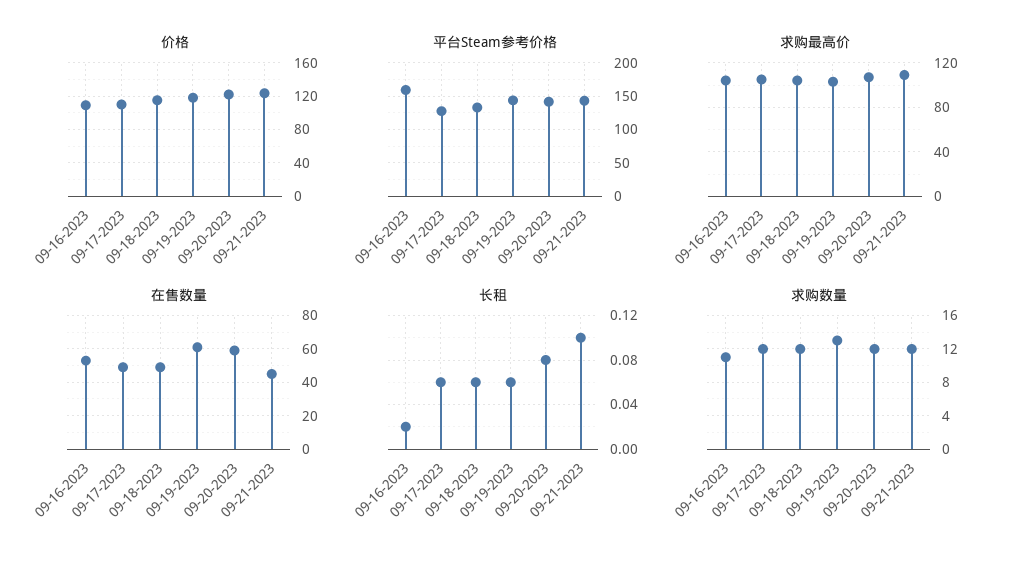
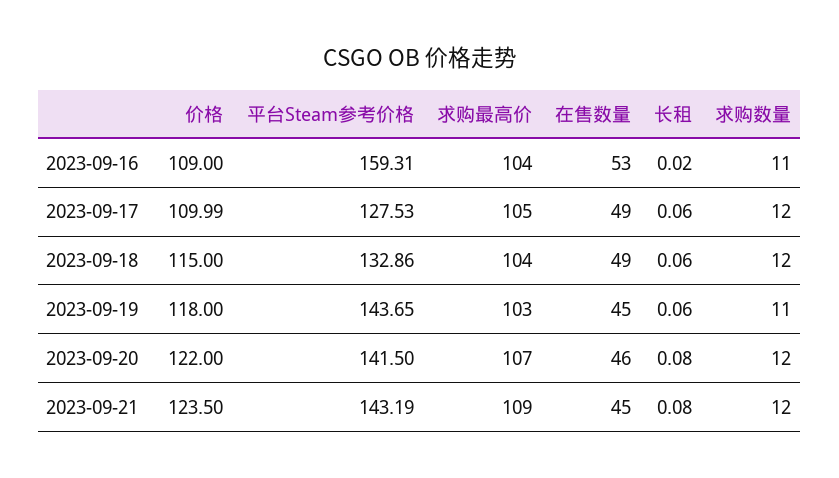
  {
    "价格": {
      "09-16-2023": 109,
      "09-17-2023": 109.99,
      "09-18-2023": 115,
      "09-19-2023": 118,
      "09-20-2023": 122,
      "09-21-2023": 123.5
    },
    "平台Steam参考价格": {
      "09-16-2023": 159.31,
      "09-17-2023": 127.53,
      "09-18-2023": 132.86,
      "09-19-2023": 143.65,
      "09-20-2023": 141.5,
      "09-21-2023": 143.19
    },
    "求购最高价": {
      "09-16-2023": 104,
      "09-17-2023": 105,
      "09-18-2023": 104,
      "09-19-2023": 103,
      "09-20-2023": 107,
      "09-21-2023": 109
    },
    "在售数量": {
      "09-16-2023": 53,
      "09-17-2023": 49,
      "09-18-2023": 49,
-     "09-19-2023": 60,
+     "09-19-2023": 45,
-     "09-20-2023": 60,
+     "09-20-2023": 46,
      "09-21-2023": 45
    },
    "长租": {
      "09-16-2023": 0.02,
      "09-17-2023": 0.06,
      "09-18-2023": 0.06,
      "09-19-2023": 0.06,
      "09-20-2023": 0.08,
-     "09-21-2023": 0.1
+     "09-21-2023": 0.08
    },
    "求购数量": {
      "09-16-2023": 11,
      "09-17-2023": 12,
      "09-18-2023": 12,
-     "09-19-2023": 13,
+     "09-19-2023": 11,
      "09-20-2023": 12,
      "09-21-2023": 12
    }
  }

